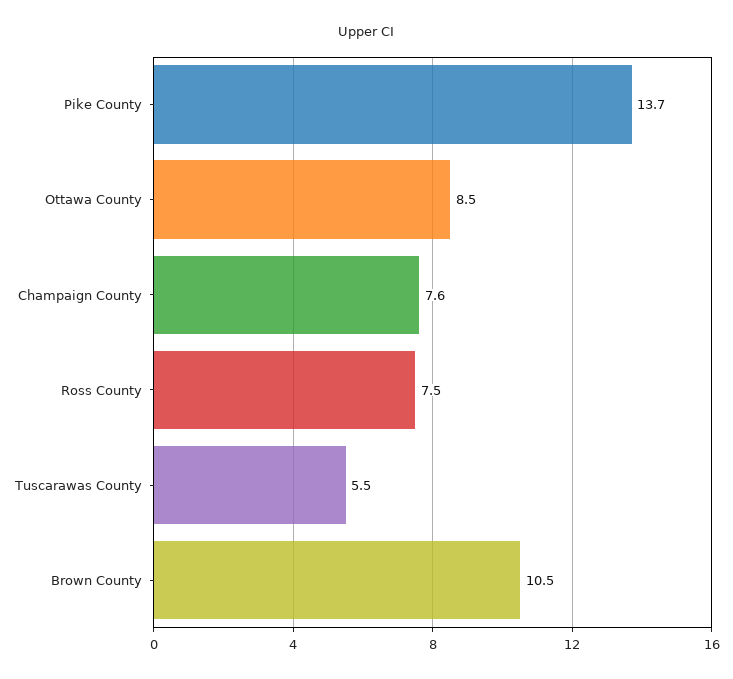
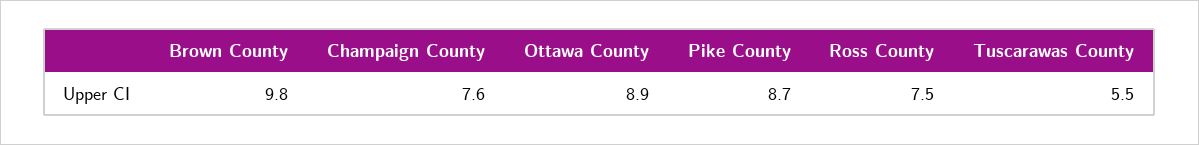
  {
-   "Pike County": 13.7,
+   "Pike County": 8.7,
-   "Ottawa County": 8.5,
+   "Ottawa County": 8.9,
    "Champaign County": 7.6,
    "Ross County": 7.5,
    "Tuscarawas County": 5.5,
-   "Brown County": 10.5
+   "Brown County": 9.8
  }

